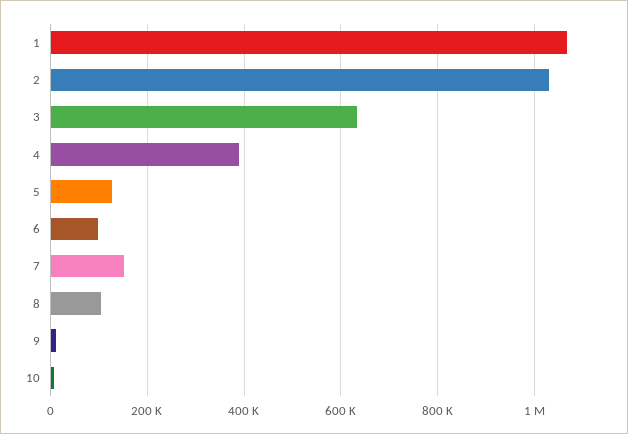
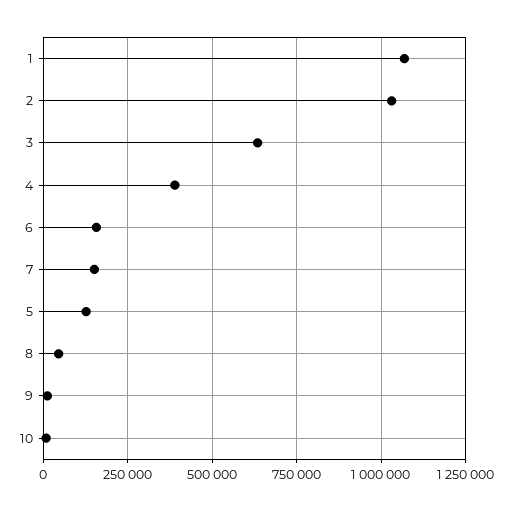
  {
    "1": 1060000,
    "2": 1040000,
    "3": 640000,
    "4": 380000,
    "5": 120000,
-   "6": 100000,
+   "6": 150000,
    "7": 160000,
-   "8": 100000,
+   "8": 50000,
    "9": 20000,
    "10": 0
  }

